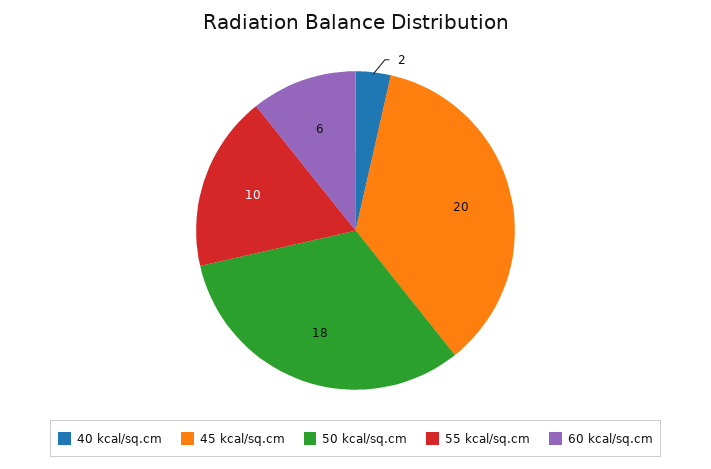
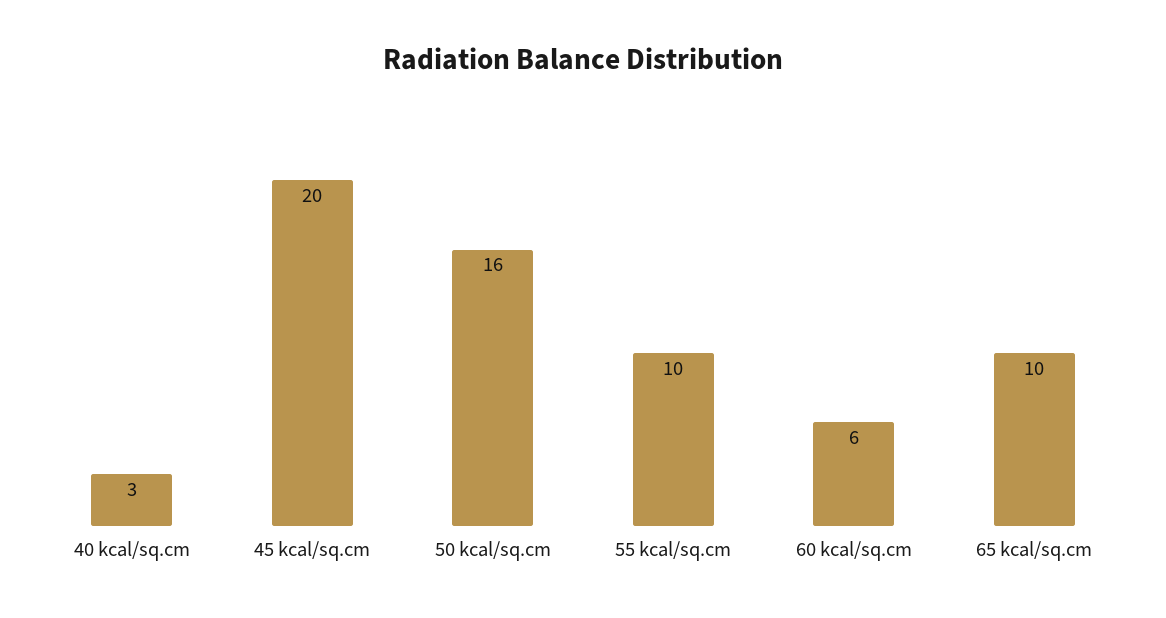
  {
-   "40 kcal/sq.cm": 2,
+   "40 kcal/sq.cm": 3,
    "45 kcal/sq.cm": 20,
-   "50 kcal/sq.cm": 18,
+   "50 kcal/sq.cm": 16,
    "55 kcal/sq.cm": 10,
-   "60 kcal/sq.cm": 6
+   "60 kcal/sq.cm": 6,
+   "65 kcal/sq.cm": 10
  }

